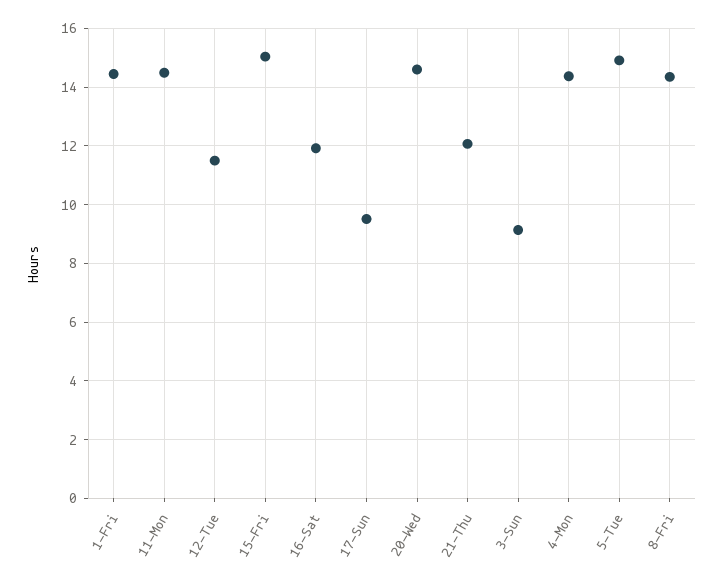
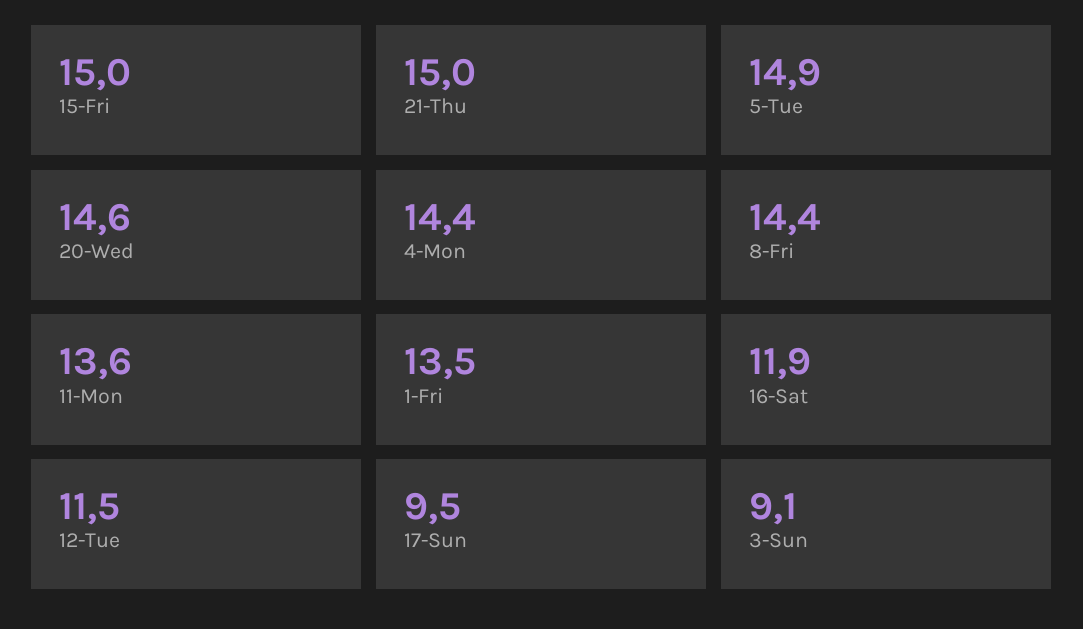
  {
-   "1-Fri": 14.5,
+   "1-Fri": 13.5,
-   "11-Mon": 14.5,
+   "11-Mon": 13.6,
    "12-Tue": 11.5,
    "15-Fri": 15,
    "16-Sat": 11.9,
    "17-Sun": 9.5,
    "20-Wed": 14.6,
-   "21-Thu": 12,
+   "21-Thu": 15,
    "3-Sun": 9.1,
    "4-Mon": 14.4,
    "5-Tue": 14.9,
    "8-Fri": 14.4
  }

